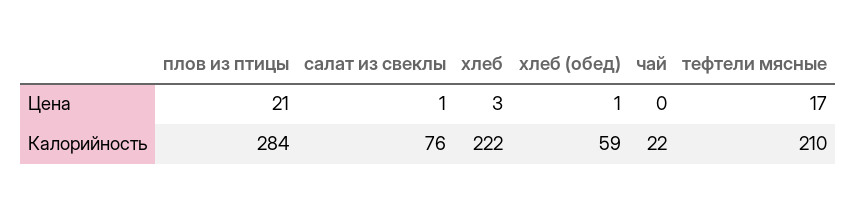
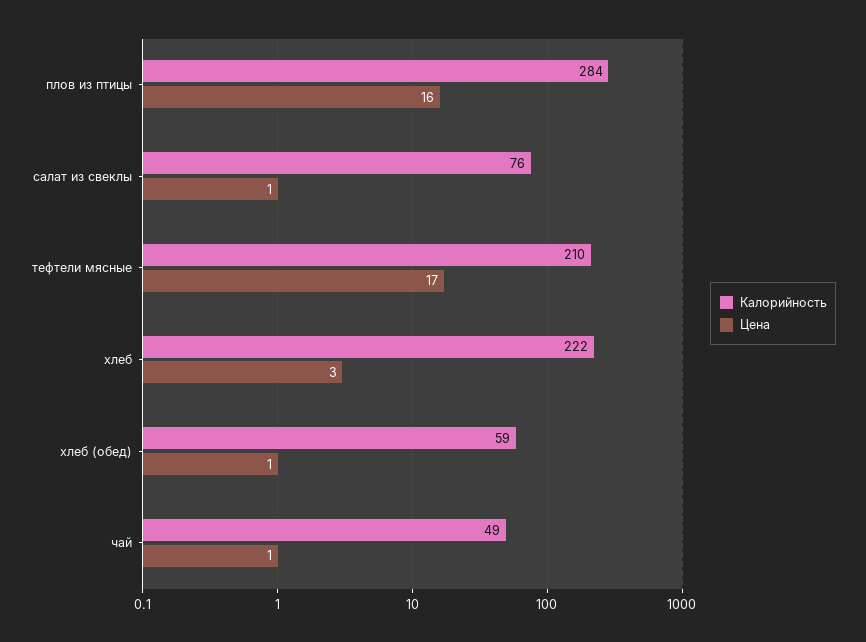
  {
    "Цена": {
-     "плов из птицы": 21,
+     "плов из птицы": 16,
      "салат из свеклы": 1,
      "хлеб": 3,
      "хлеб (обед)": 1,
-     "чай": 0,
+     "чай": 1,
      "тефтели мясные": 17
    },
    "Калорийность": {
      "плов из птицы": 284,
      "салат из свеклы": 76,
      "хлеб": 222,
      "хлеб (обед)": 59,
-     "чай": 22,
+     "чай": 49,
      "тефтели мясные": 210
    }
  }

